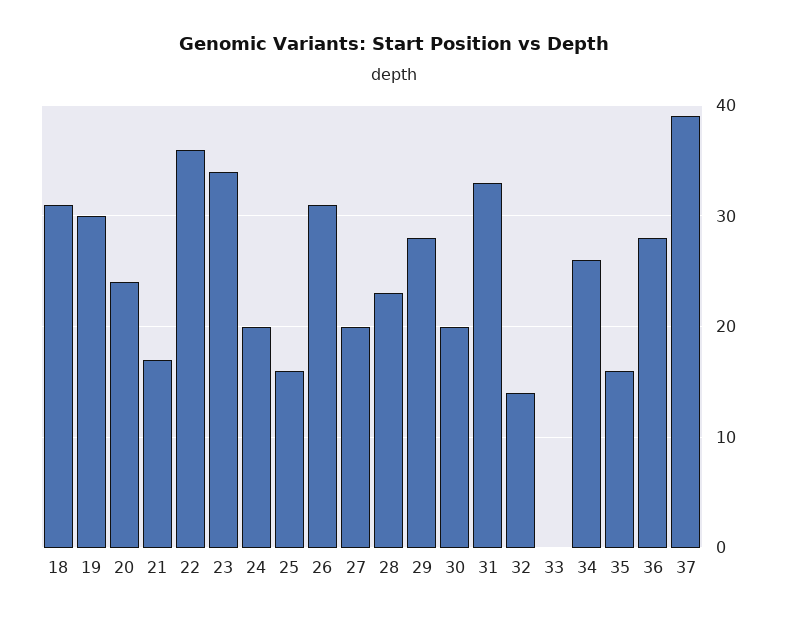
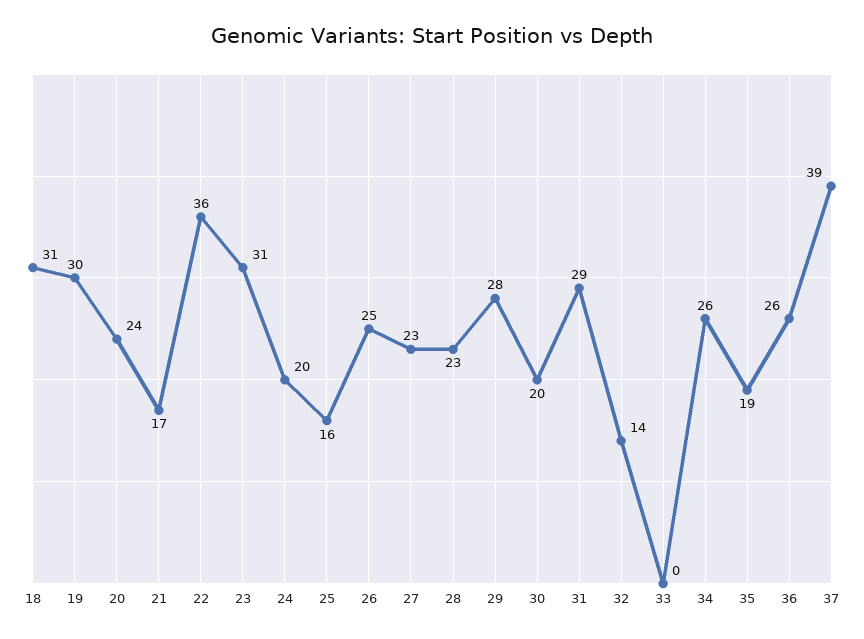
  {
    "18": 31,
    "19": 30,
    "20": 24,
    "21": 17,
    "22": 36,
-   "23": 34,
+   "23": 31,
    "24": 20,
    "25": 16,
-   "26": 31,
+   "26": 25,
-   "27": 20,
+   "27": 23,
    "28": 23,
    "29": 28,
    "30": 20,
-   "31": 33,
+   "31": 29,
    "32": 14,
    "33": 0,
    "34": 26,
-   "35": 16,
+   "35": 19,
-   "36": 28,
+   "36": 26,
    "37": 39
  }

